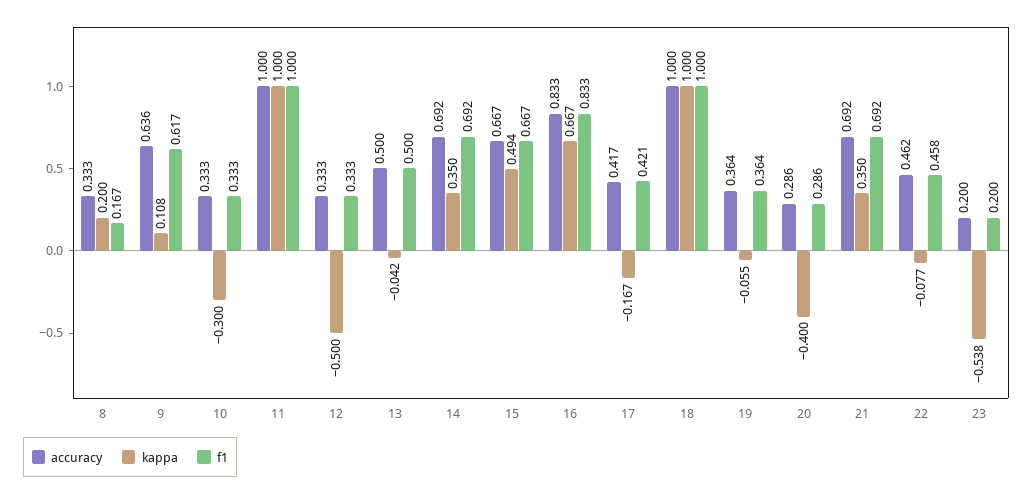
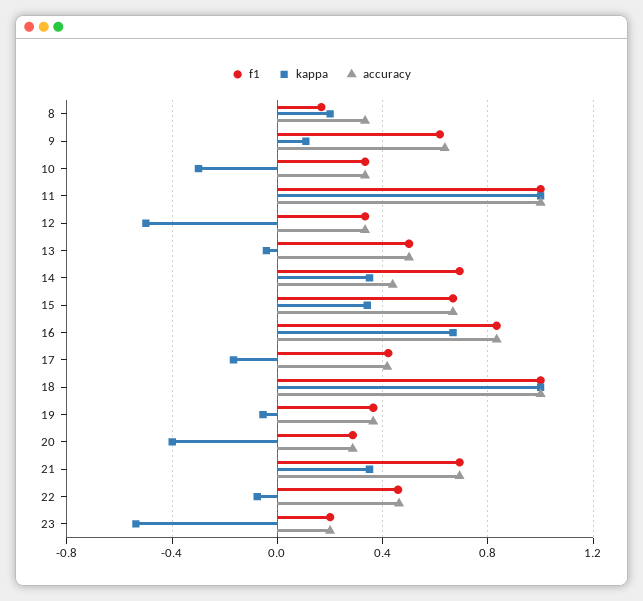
  {
    "accuracy": {
      "8": 0.333,
      "9": 0.636,
      "10": 0.333,
      "11": 1,
      "12": 0.333,
      "13": 0.5,
-     "14": 0.692,
+     "14": 0.45,
      "15": 0.667,
      "16": 0.833,
      "17": 0.417,
      "18": 1,
      "19": 0.364,
      "20": 0.286,
      "21": 0.692,
      "22": 0.462,
      "23": 0.2
    },
    "kappa": {
      "8": 0.2,
      "9": 0.108,
      "10": -0.3,
      "11": 1,
      "12": -0.5,
      "13": -0.042,
      "14": 0.35,
-     "15": 0.494,
+     "15": 0.35,
      "16": 0.667,
      "17": -0.167,
      "18": 1,
      "19": -0.055,
      "20": -0.4,
      "21": 0.35,
      "22": -0.077,
      "23": -0.538
    },
    "f1": {
      "8": 0.167,
      "9": 0.617,
      "10": 0.333,
      "11": 1,
      "12": 0.333,
      "13": 0.5,
      "14": 0.692,
      "15": 0.667,
      "16": 0.833,
      "17": 0.421,
      "18": 1,
      "19": 0.364,
      "20": 0.286,
      "21": 0.692,
      "22": 0.458,
      "23": 0.2
    }
  }

